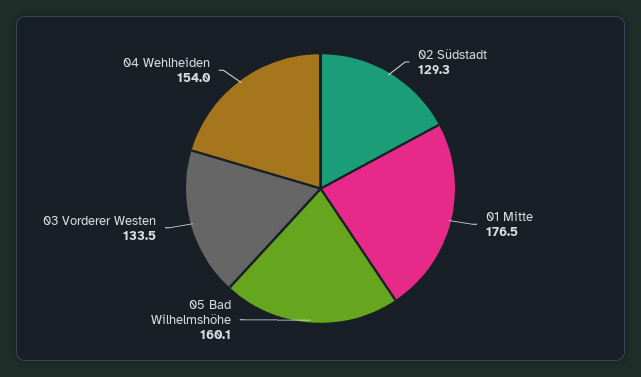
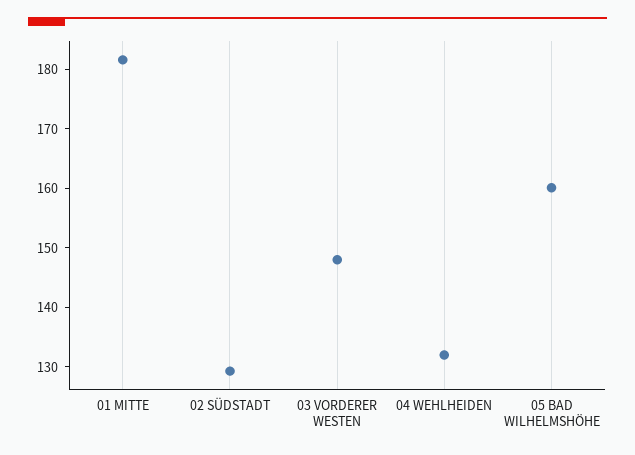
  {
    "02 Südstadt": 129.3,
-   "01 Mitte": 176.5,
+   "01 Mitte": 182,
    "05 Bad Wilhelmshöhe": 160.1,
-   "03 Vorderer Westen": 133.5,
+   "03 Vorderer Westen": 148,
-   "04 Wehlheiden": 154
+   "04 Wehlheiden": 132
  }

